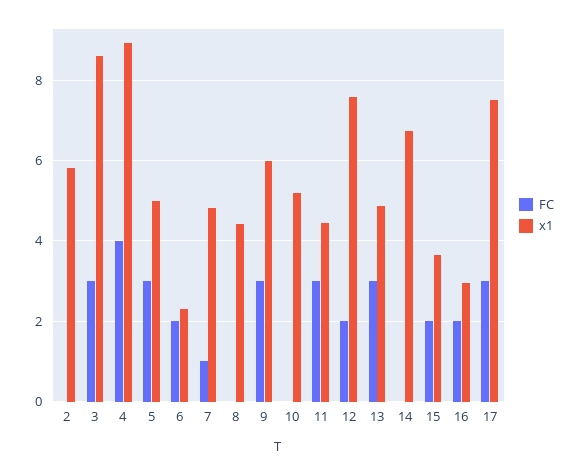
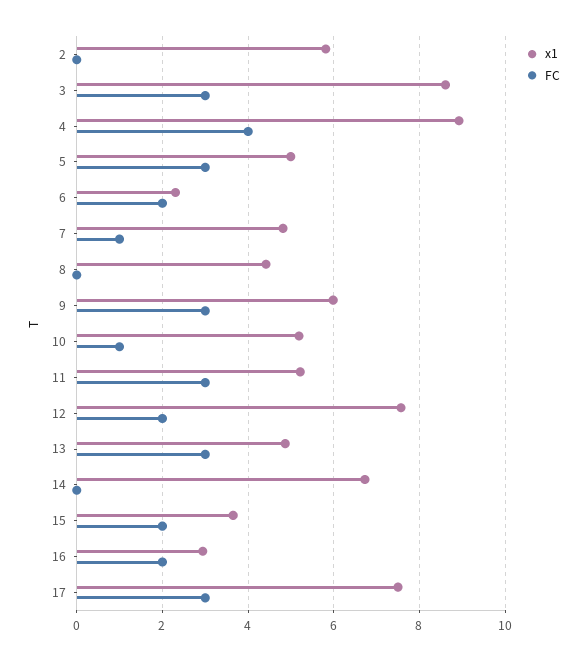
  {
    "FC": {
      "2": 0,
      "3": 3,
      "4": 4,
      "5": 3,
      "6": 2,
      "7": 1,
      "8": 0,
      "9": 3,
-     "10": 0,
+     "10": 1,
      "11": 3,
      "12": 2,
      "13": 3,
      "14": 0,
      "15": 2,
      "16": 2,
      "17": 3
    },
    "x1": {
      "2": 5.8,
      "3": 8.6,
      "4": 9,
      "5": 5,
      "6": 2.4,
      "7": 4.8,
      "8": 4.4,
      "9": 6,
      "10": 5.2,
-     "11": 4.4,
+     "11": 5.2,
      "12": 7.6,
      "13": 4.8,
      "14": 6.8,
      "15": 3.6,
      "16": 3,
      "17": 7.4
    }
  }

